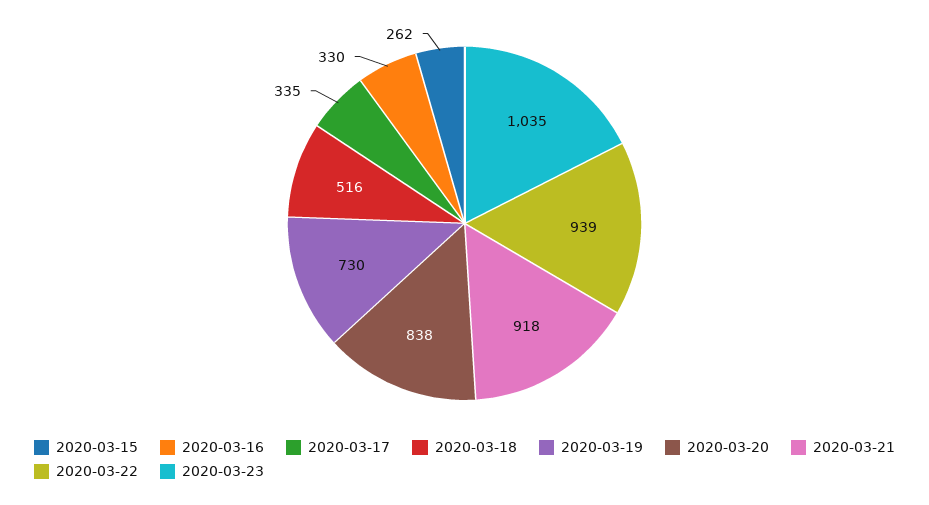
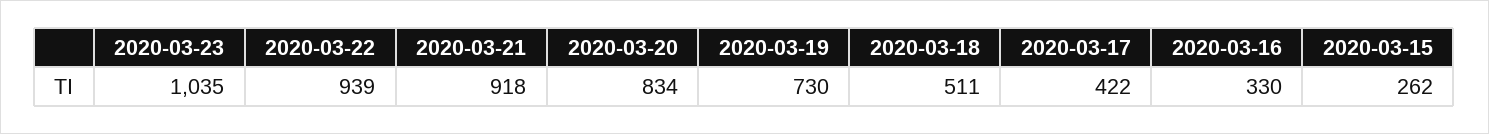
  {
    "2020-03-15": 262,
    "2020-03-16": 330,
-   "2020-03-17": 335,
+   "2020-03-17": 422,
-   "2020-03-18": 516,
+   "2020-03-18": 511,
    "2020-03-19": 730,
-   "2020-03-20": 838,
+   "2020-03-20": 834,
    "2020-03-21": 918,
    "2020-03-22": 939,
    "2020-03-23": 1035
  }

